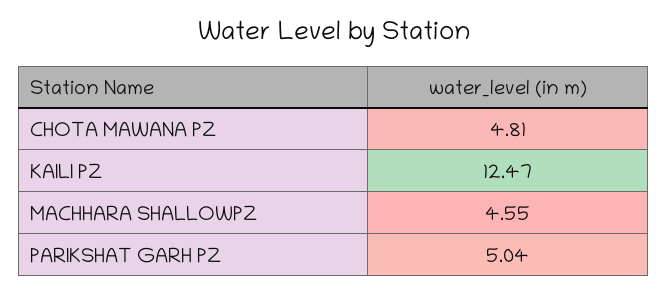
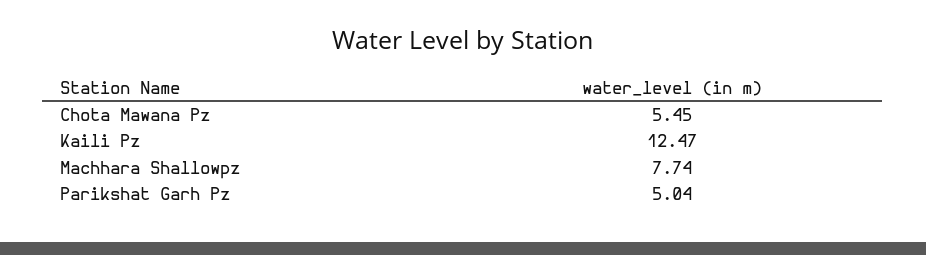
  {
-   "CHOTA MAWANA PZ": 4.81,
+   "CHOTA MAWANA PZ": 5.45,
    "KAILI PZ": 12.47,
-   "MACHHARA SHALLOWPZ": 4.55,
+   "MACHHARA SHALLOWPZ": 7.74,
    "PARIKSHAT GARH PZ": 5.04
  }

